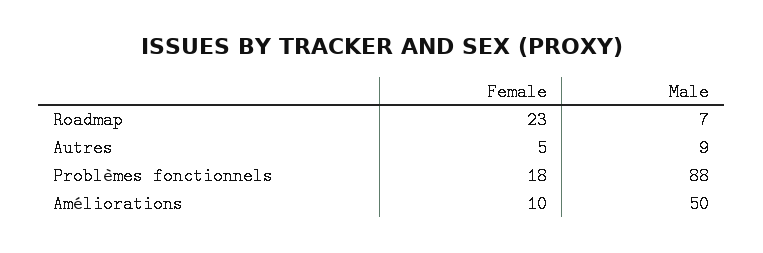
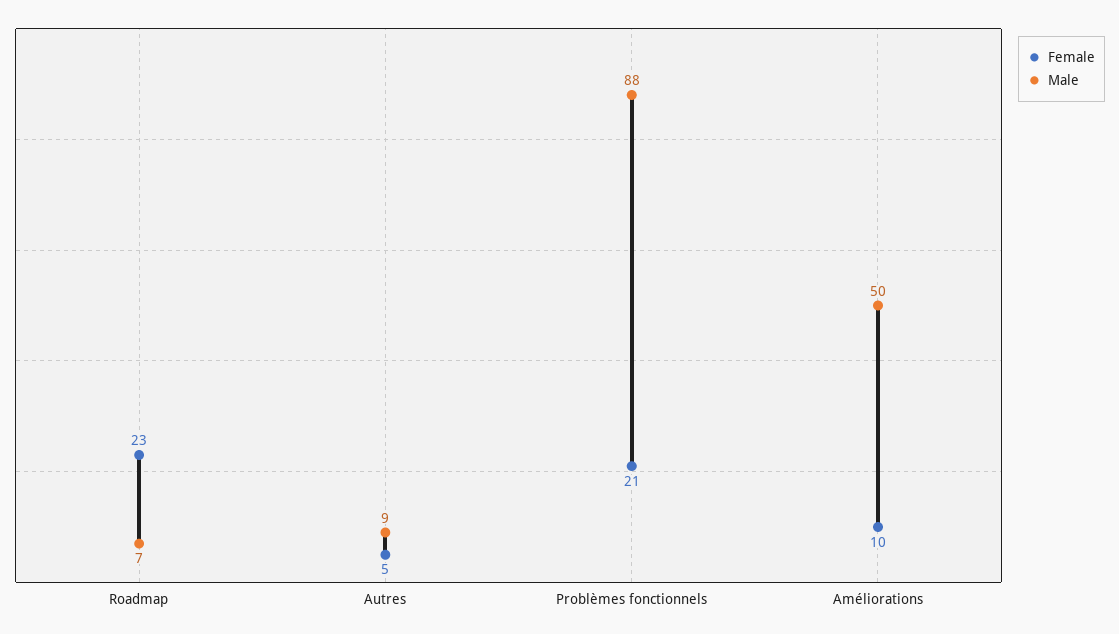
  {
    "Female": {
      "Roadmap": 23,
      "Autres": 5,
-     "Problèmes fonctionnels": 18,
+     "Problèmes fonctionnels": 21,
      "Améliorations": 10
    },
    "Male": {
      "Roadmap": 7,
      "Autres": 9,
      "Problèmes fonctionnels": 88,
      "Améliorations": 50
    }
  }

